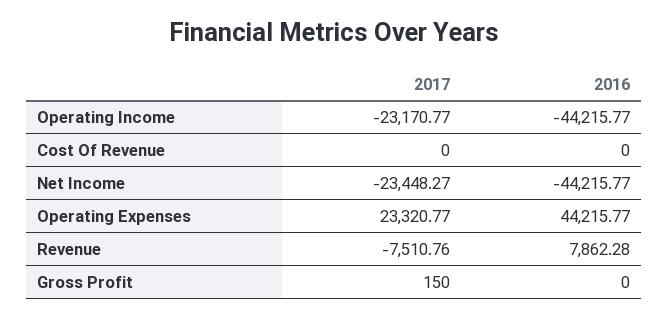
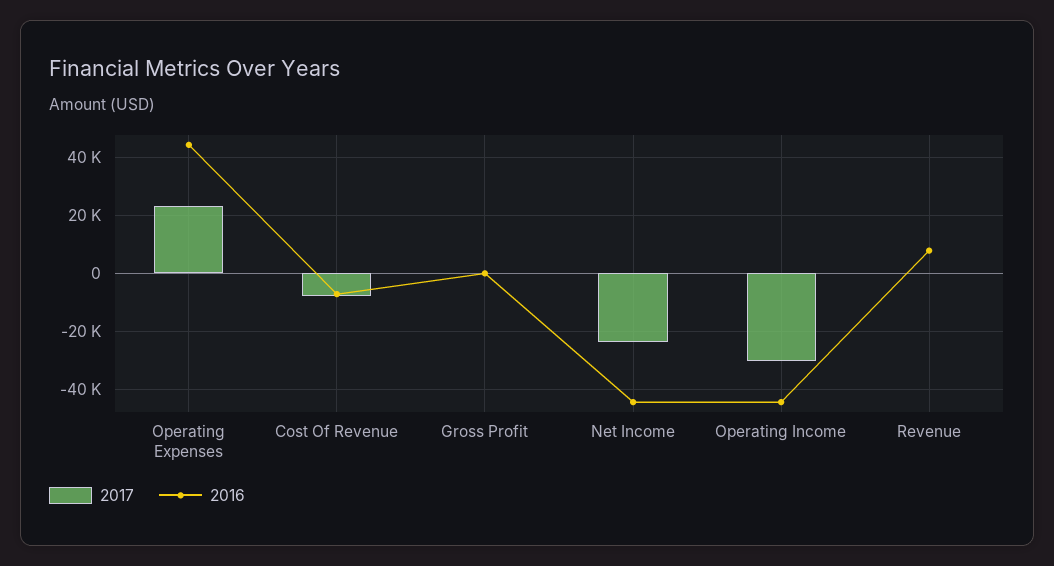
  {
    "2017": {
-     "Operating Income": -23170.77,
+     "Operating Income": -30000,
-     "Cost Of Revenue": 0,
+     "Cost Of Revenue": -7500,
      "Net Income": -23448.27,
      "Operating Expenses": 23320.77,
-     "Revenue": -7510.76,
+     "Revenue": 0,
      "Gross Profit": 150
    },
    "2016": {
      "Operating Income": -44215.77,
-     "Cost Of Revenue": 0,
+     "Cost Of Revenue": -7500,
      "Net Income": -44215.77,
      "Operating Expenses": 44215.77,
      "Revenue": 7862.28,
      "Gross Profit": 0
    }
  }

